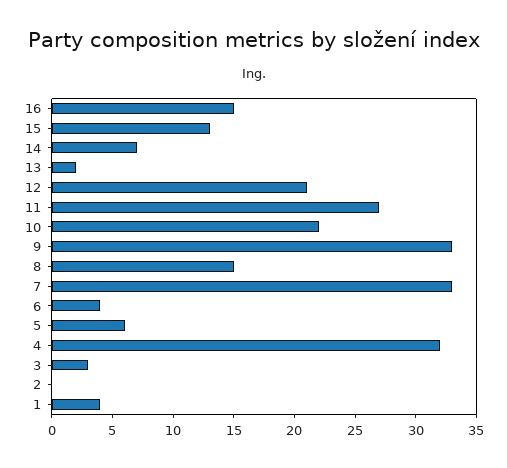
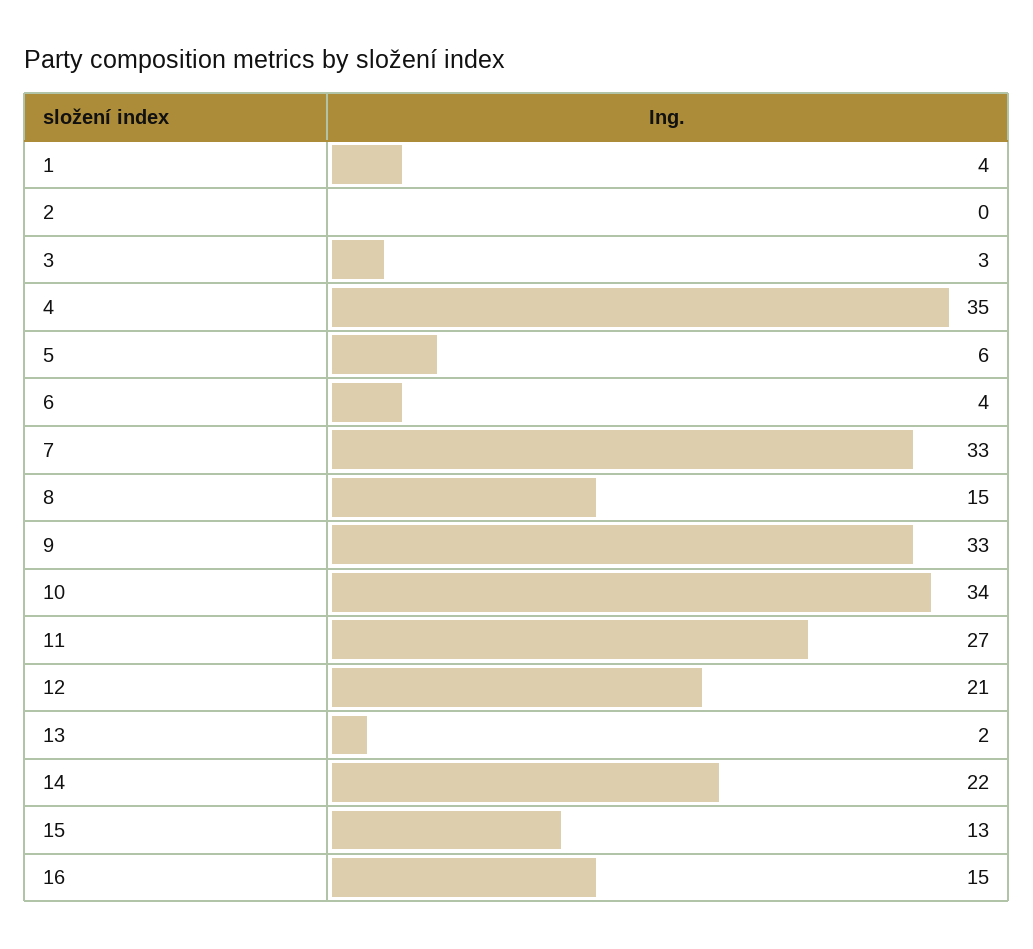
  {
    "16": 15,
    "15": 13,
-   "14": 7,
+   "14": 22,
    "13": 2,
    "12": 21,
    "11": 27,
-   "10": 22,
+   "10": 34,
    "9": 33,
    "8": 15,
    "7": 33,
    "6": 4,
    "5": 6,
-   "4": 32,
+   "4": 35,
    "3": 3,
    "2": 0,
    "1": 4
  }

